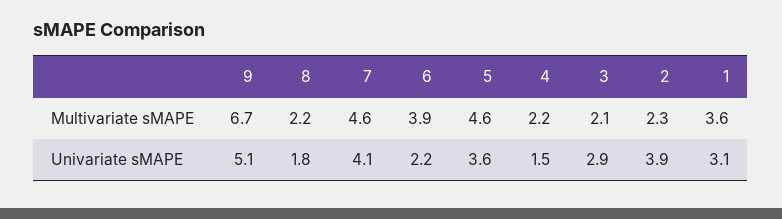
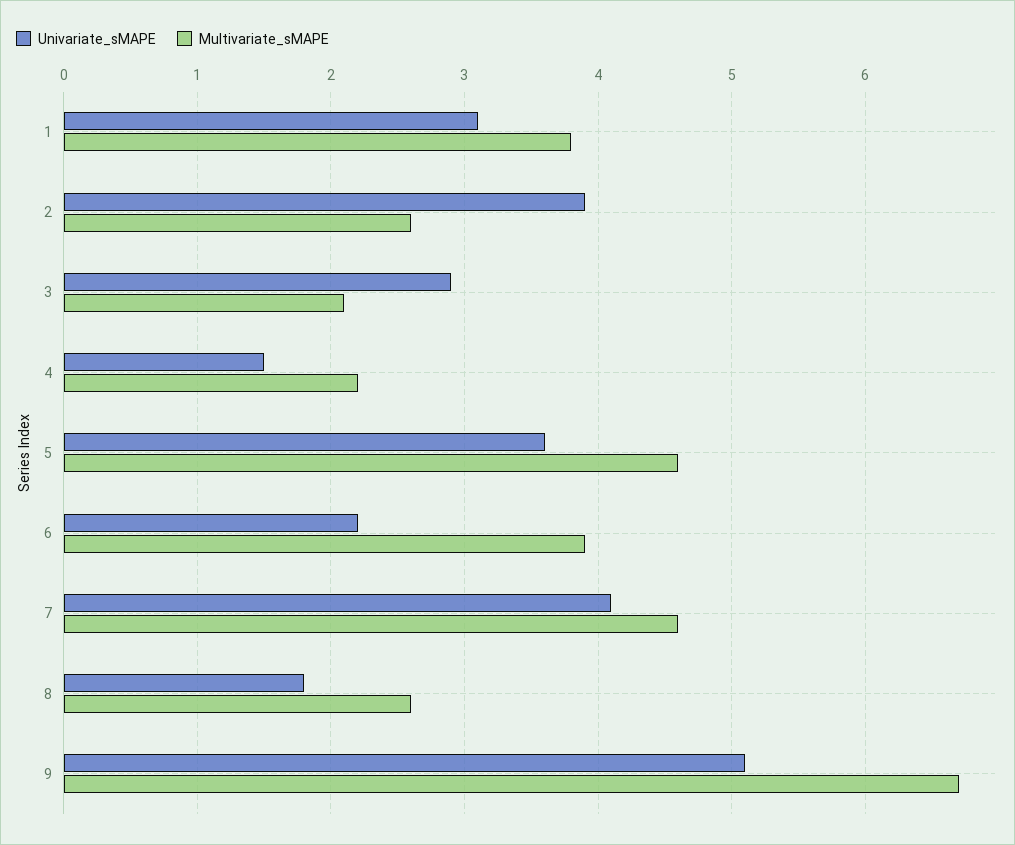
  {
    "Multivariate sMAPE": {
      "9": 6.7,
-     "8": 2.2,
+     "8": 2.6,
      "7": 4.6,
      "6": 3.9,
      "5": 4.6,
      "4": 2.2,
      "3": 2.1,
-     "2": 2.3,
+     "2": 2.6,
-     "1": 3.6
+     "1": 3.8
    },
    "Univariate sMAPE": {
      "9": 5.1,
      "8": 1.8,
      "7": 4.1,
      "6": 2.2,
      "5": 3.6,
      "4": 1.5,
      "3": 2.9,
      "2": 3.9,
      "1": 3.1
    }
  }

